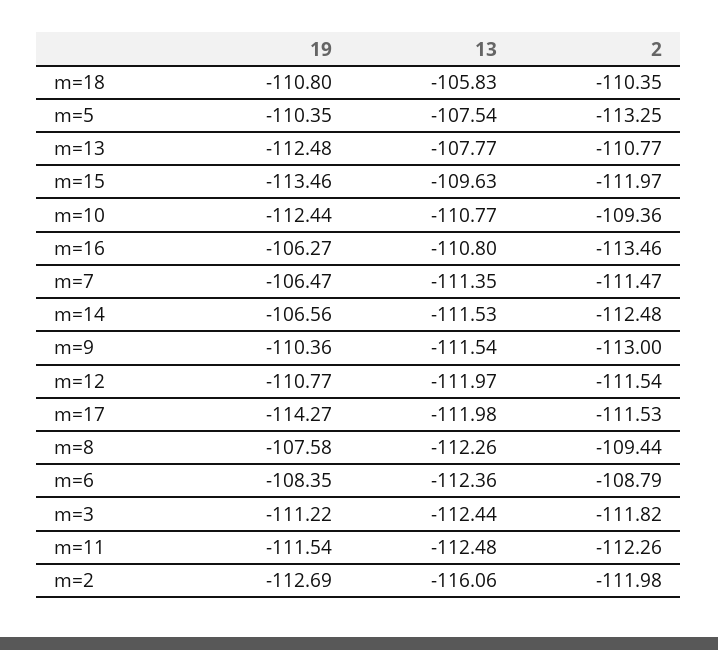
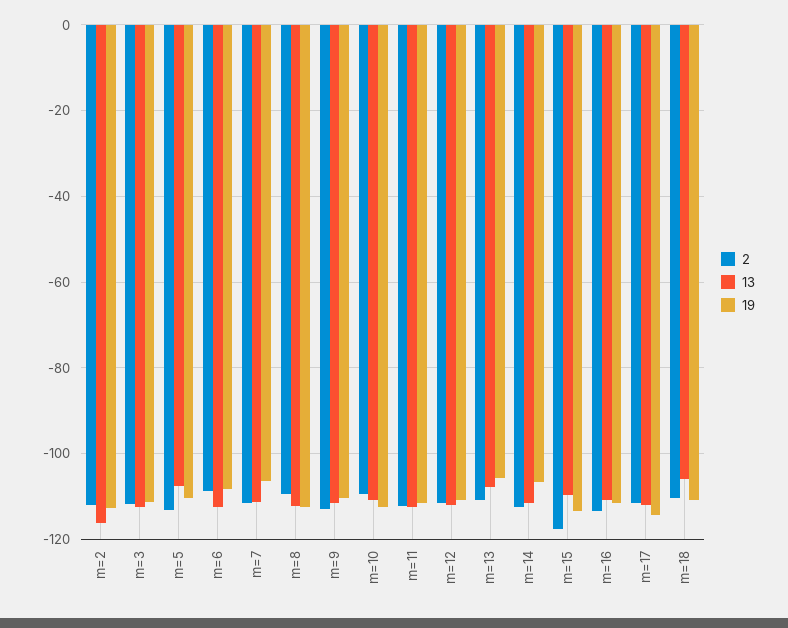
  {
    "19": {
      "m=18": -110.8,
      "m=5": -110.35,
-     "m=13": -112.48,
+     "m=13": -106,
      "m=15": -113.46,
      "m=10": -112.44,
-     "m=16": -106.27,
+     "m=16": -112,
      "m=7": -106.47,
      "m=14": -106.56,
      "m=9": -110.36,
      "m=12": -110.77,
      "m=17": -114.27,
-     "m=8": -107.58,
+     "m=8": -112,
      "m=6": -108.35,
      "m=3": -111.22,
      "m=11": -111.54,
      "m=2": -112.69
    },
    "13": {
      "m=18": -105.83,
      "m=5": -107.54,
      "m=13": -107.77,
      "m=15": -109.63,
      "m=10": -110.77,
      "m=16": -110.8,
      "m=7": -111.35,
      "m=14": -111.53,
      "m=9": -111.54,
      "m=12": -111.97,
      "m=17": -111.98,
      "m=8": -112.26,
      "m=6": -112.36,
      "m=3": -112.44,
      "m=11": -112.48,
      "m=2": -116.06
    },
    "2": {
      "m=18": -110.35,
      "m=5": -113.25,
      "m=13": -110.77,
-     "m=15": -111.97,
+     "m=15": -118,
      "m=10": -109.36,
      "m=16": -113.46,
      "m=7": -111.47,
      "m=14": -112.48,
      "m=9": -113,
      "m=12": -111.54,
      "m=17": -111.53,
      "m=8": -109.44,
      "m=6": -108.79,
      "m=3": -111.82,
      "m=11": -112.26,
      "m=2": -111.98
    }
  }

